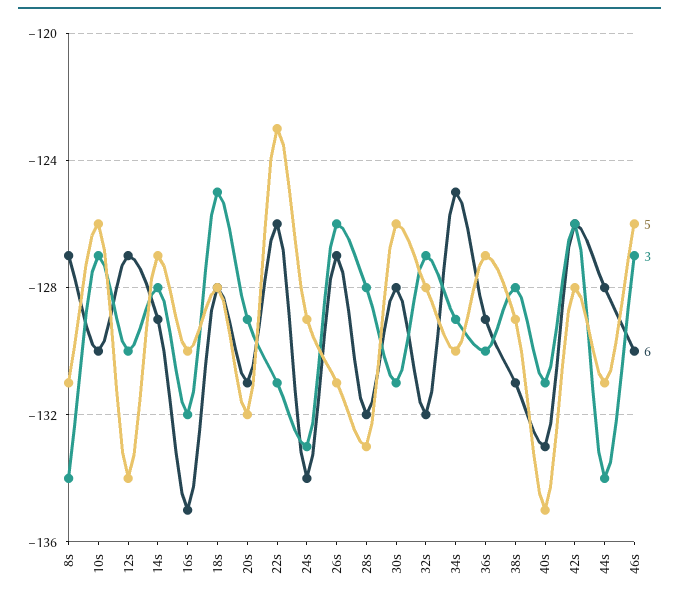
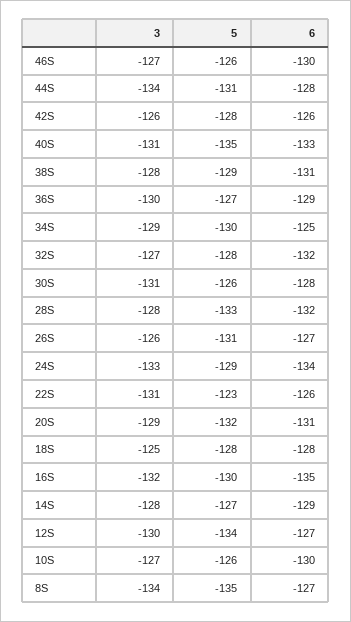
  {
    "5": {
-     "8s": -131,
+     "8s": -135,
      "10s": -126,
      "12s": -134,
      "14s": -127,
      "16s": -130,
      "18s": -128,
      "20s": -132,
      "22s": -123,
      "24s": -129,
      "26s": -131,
      "28s": -133,
      "30s": -126,
      "32s": -128,
      "34s": -130,
      "36s": -127,
      "38s": -129,
      "40s": -135,
      "42s": -128,
      "44s": -131,
      "46s": -126
    },
    "3": {
      "8s": -134,
      "10s": -127,
      "12s": -130,
      "14s": -128,
      "16s": -132,
      "18s": -125,
      "20s": -129,
      "22s": -131,
      "24s": -133,
      "26s": -126,
      "28s": -128,
      "30s": -131,
      "32s": -127,
      "34s": -129,
      "36s": -130,
      "38s": -128,
      "40s": -131,
      "42s": -126,
      "44s": -134,
      "46s": -127
    },
    "6": {
      "8s": -127,
      "10s": -130,
      "12s": -127,
      "14s": -129,
      "16s": -135,
      "18s": -128,
      "20s": -131,
      "22s": -126,
      "24s": -134,
      "26s": -127,
      "28s": -132,
      "30s": -128,
      "32s": -132,
      "34s": -125,
      "36s": -129,
      "38s": -131,
      "40s": -133,
      "42s": -126,
      "44s": -128,
      "46s": -130
    }
  }

